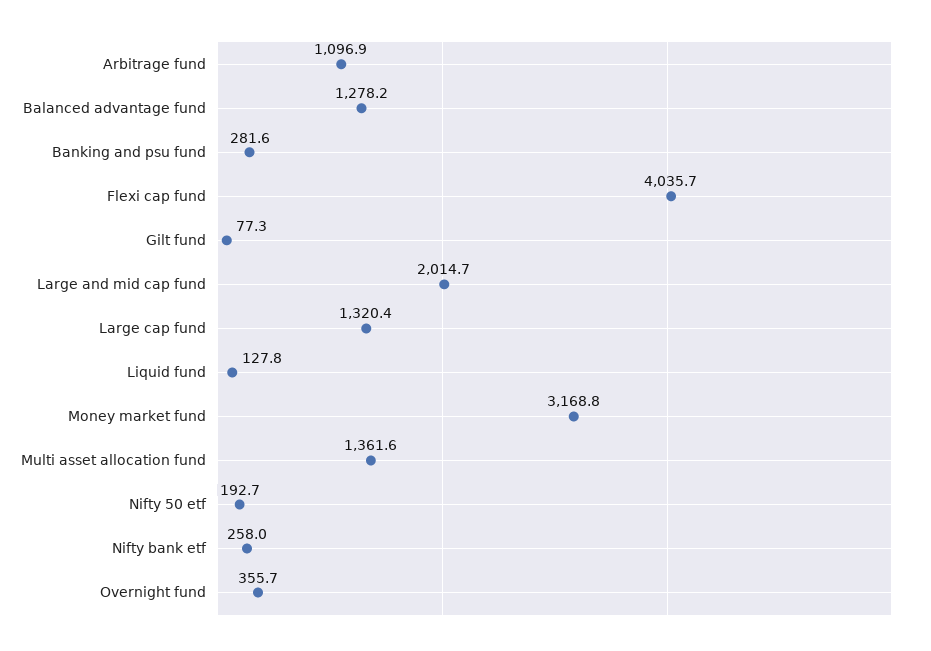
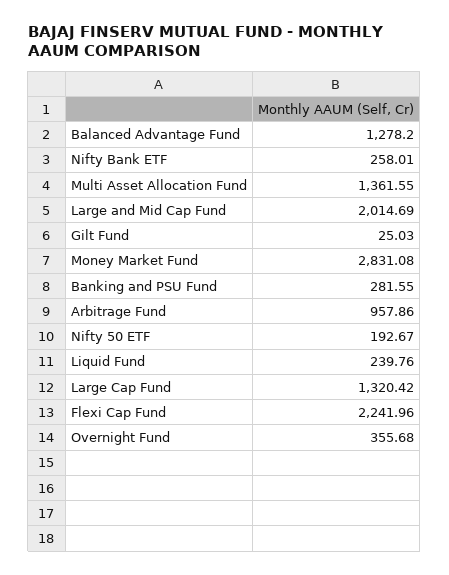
  {
-   "Arbitrage fund": 1096.9,
+   "Arbitrage fund": 957.86,
    "Balanced advantage fund": 1278.2,
    "Banking and psu fund": 281.55,
-   "Flexi cap fund": 4035.7,
+   "Flexi cap fund": 2241.96,
-   "Gilt fund": 77.3,
+   "Gilt fund": 25.03,
    "Large and mid cap fund": 2014.69,
    "Large cap fund": 1320.42,
-   "Liquid fund": 127.8,
+   "Liquid fund": 239.76,
-   "Money market fund": 3168.8,
+   "Money market fund": 2831.08,
    "Multi asset allocation fund": 1361.55,
    "Nifty 50 etf": 192.67,
    "Nifty bank etf": 258.01,
    "Overnight fund": 355.68
  }

